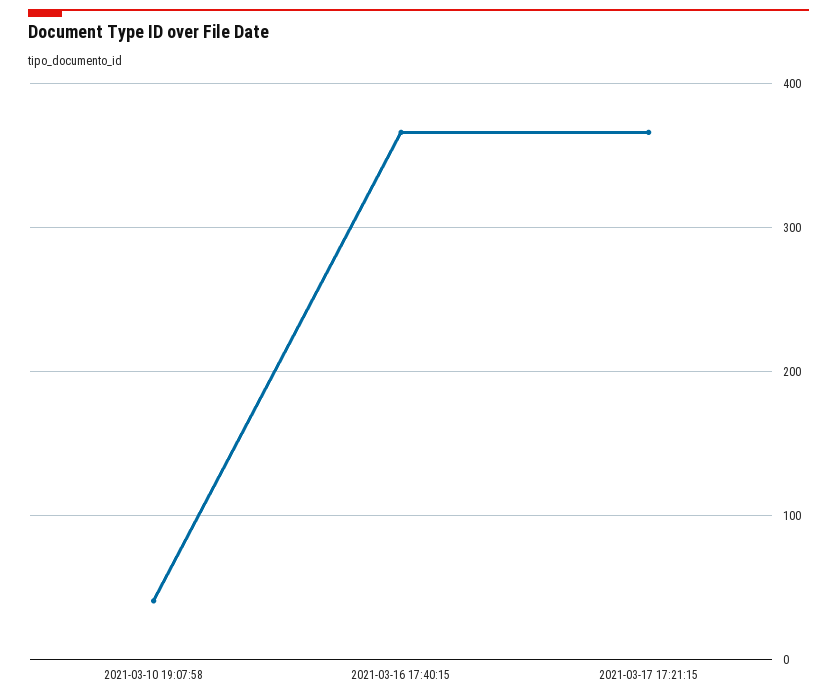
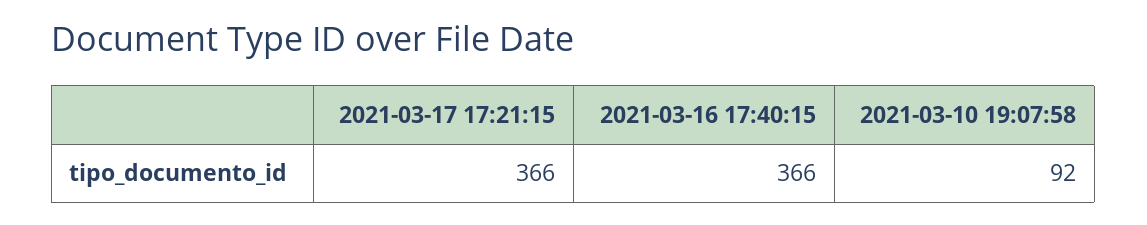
  {
-   "2021-03-10 19:07:58": 40,
+   "2021-03-10 19:07:58": 92,
    "2021-03-16 17:40:15": 366,
    "2021-03-17 17:21:15": 366
  }

